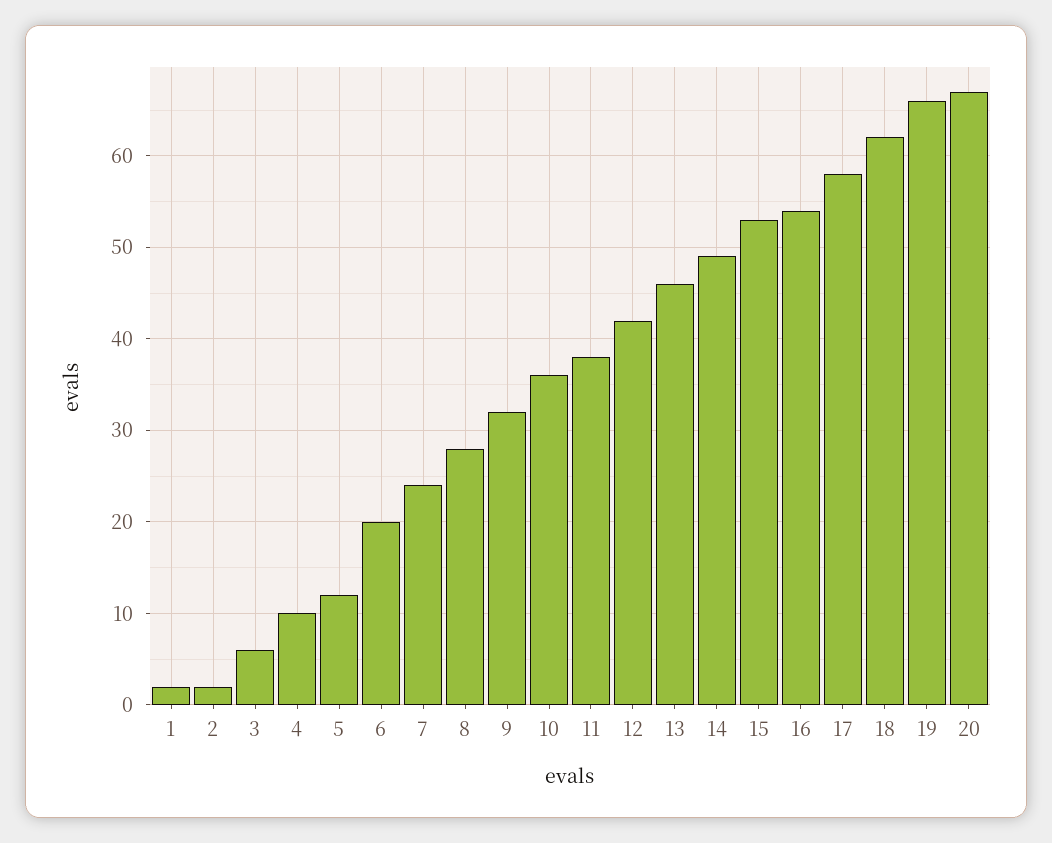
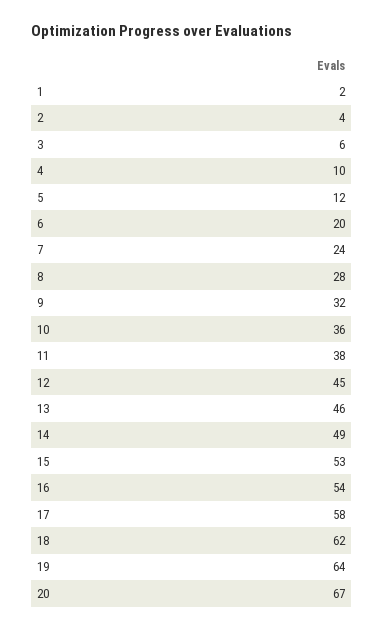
  {
    "1": 2,
-   "2": 2,
+   "2": 4,
    "3": 6,
    "4": 10,
    "5": 12,
    "6": 20,
    "7": 24,
    "8": 28,
    "9": 32,
    "10": 36,
    "11": 38,
-   "12": 42,
+   "12": 45,
    "13": 46,
    "14": 49,
    "15": 53,
    "16": 54,
    "17": 58,
    "18": 62,
-   "19": 66,
+   "19": 64,
    "20": 67
  }

